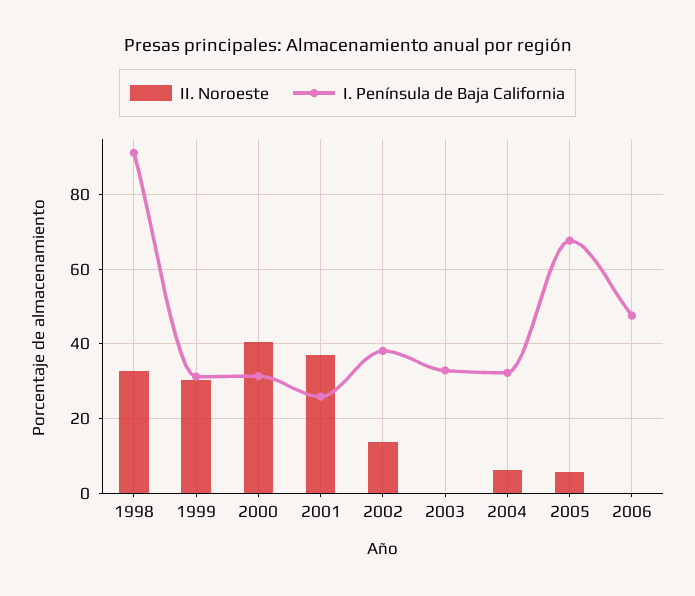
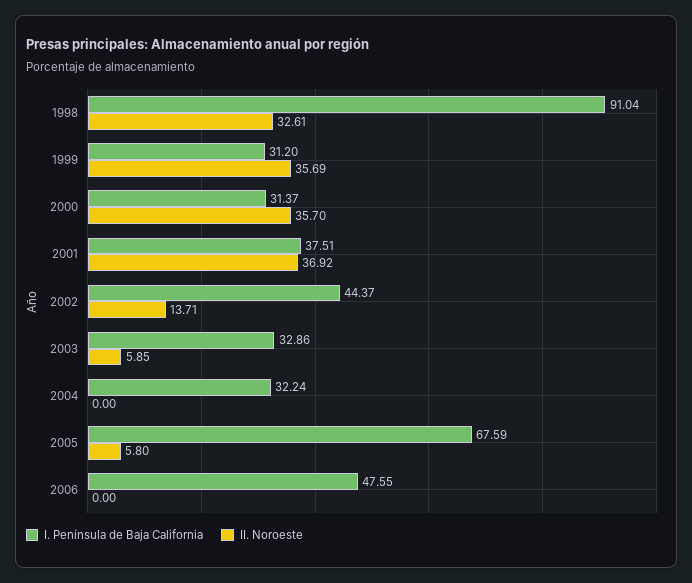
  {
    "II. Noroeste": {
      "1998": 32.61,
-     "1999": 30,
+     "1999": 35.69,
-     "2000": 40,
+     "2000": 35.7,
      "2001": 36.92,
      "2002": 13.71,
-     "2003": 0,
+     "2003": 5.85,
-     "2004": 6,
+     "2004": 0,
      "2005": 5.8,
      "2006": 0
    },
    "I. Península de Baja California": {
      "1998": 91.04,
      "1999": 31.2,
      "2000": 31.37,
-     "2001": 26,
+     "2001": 37.51,
-     "2002": 38,
+     "2002": 44.37,
      "2003": 32.86,
      "2004": 32.24,
      "2005": 67.59,
      "2006": 47.55
    }
  }

